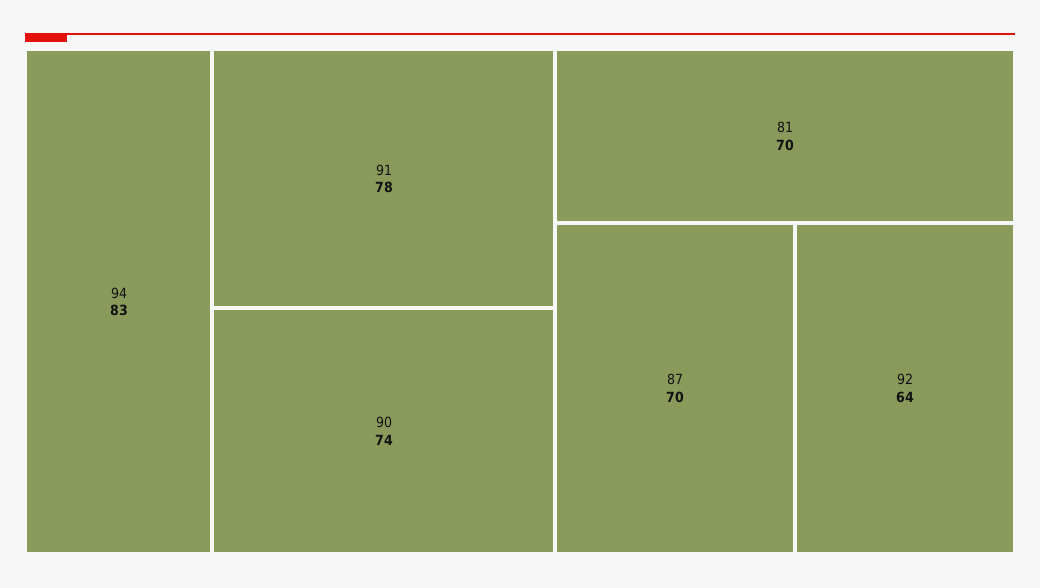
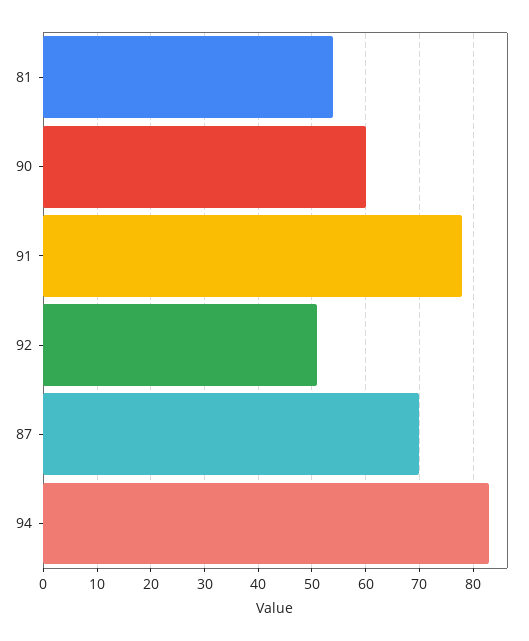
  {
    "94": 83,
    "91": 78,
-   "90": 74,
+   "90": 60,
-   "81": 70,
+   "81": 55,
    "87": 70,
-   "92": 64
+   "92": 50
  }

